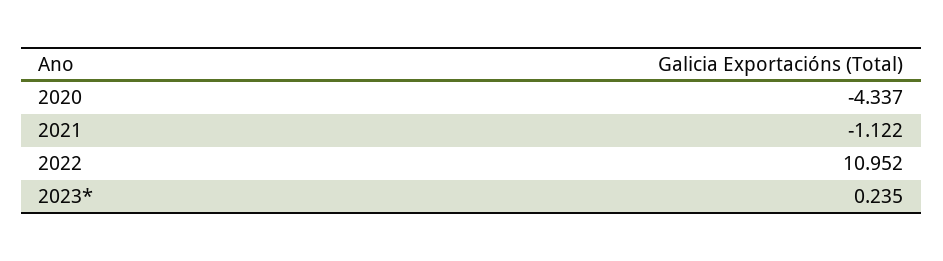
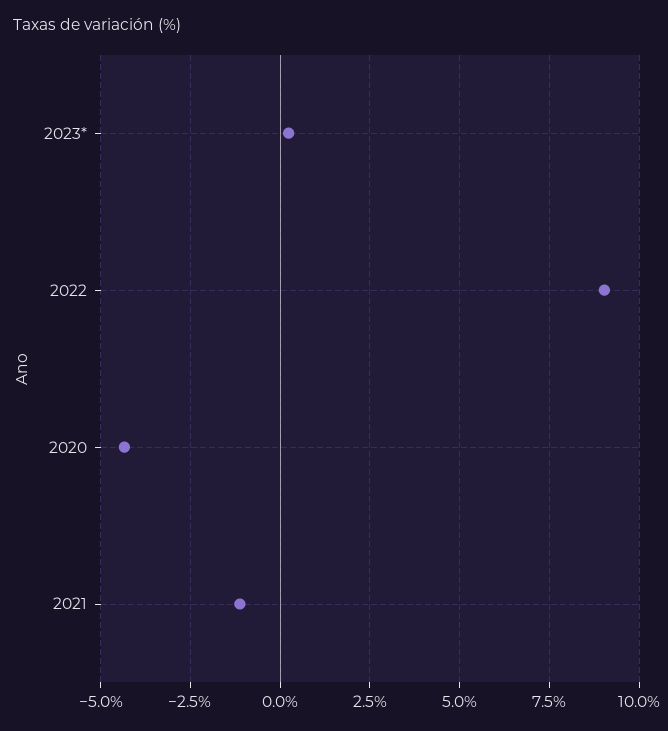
  {
    "2020": -4.337,
    "2021": -1.122,
-   "2022": 10.952,
+   "2022": 9,
    "2023*": 0.235
  }

